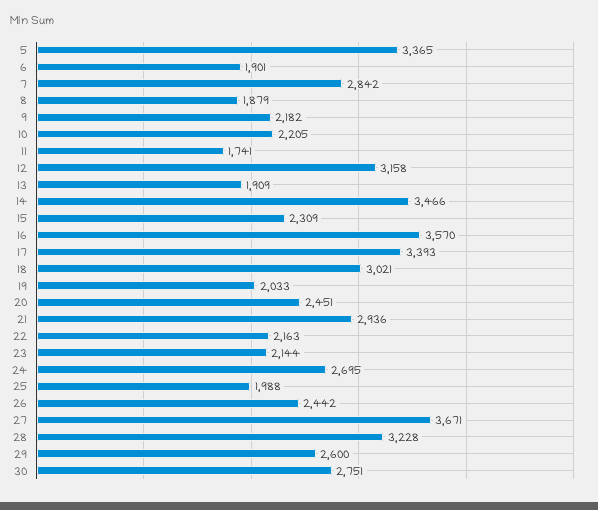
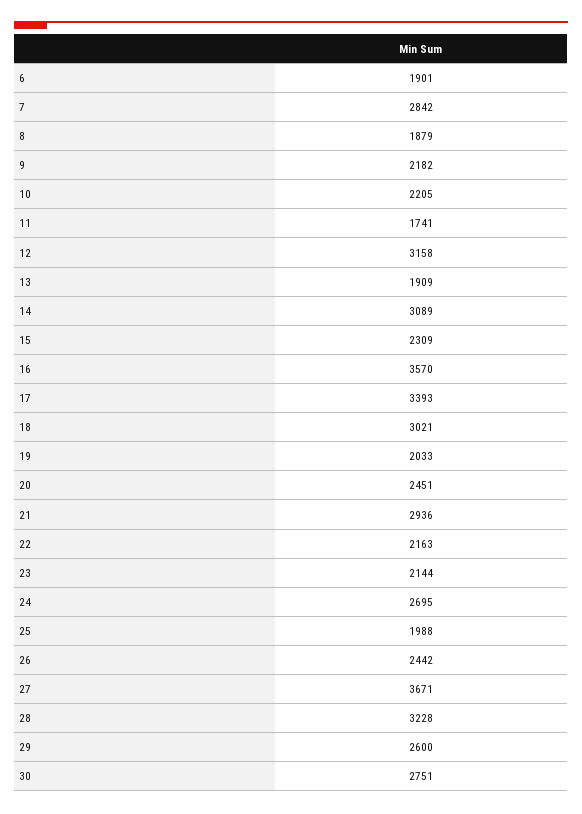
  {
-   "5": 3365,
    "6": 1901,
    "7": 2842,
    "8": 1879,
    "9": 2182,
    "10": 2205,
    "11": 1741,
    "12": 3158,
    "13": 1909,
-   "14": 3466,
+   "14": 3089,
    "15": 2309,
    "16": 3570,
    "17": 3393,
    "18": 3021,
    "19": 2033,
    "20": 2451,
    "21": 2936,
    "22": 2163,
    "23": 2144,
    "24": 2695,
    "25": 1988,
    "26": 2442,
    "27": 3671,
    "28": 3228,
    "29": 2600,
    "30": 2751
  }

